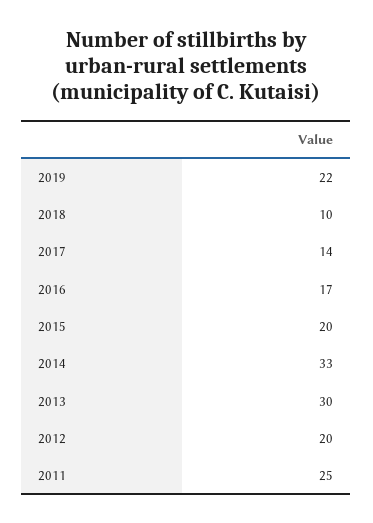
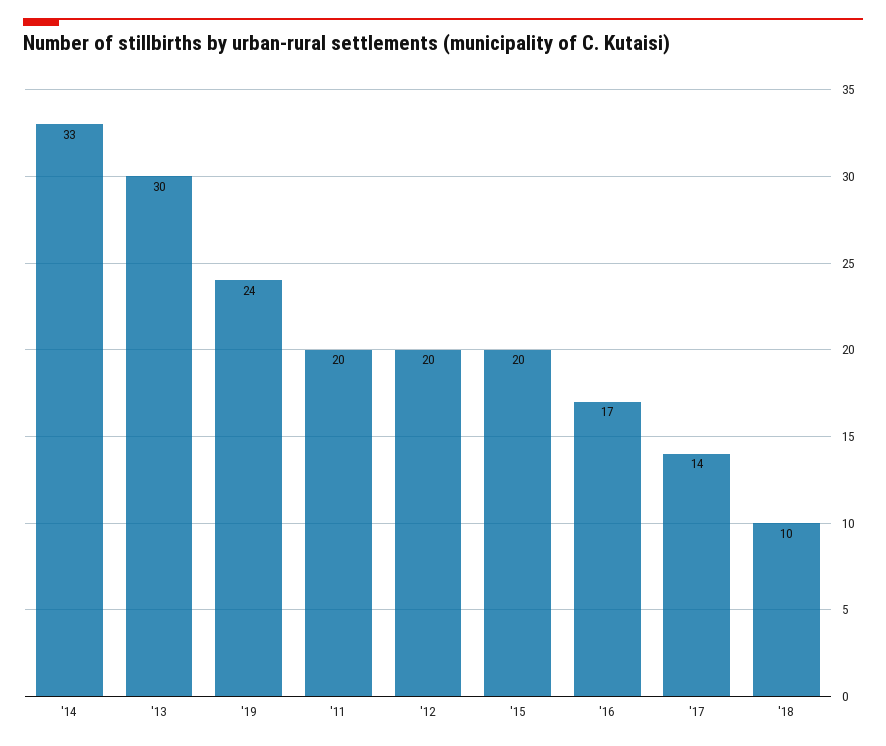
  {
-   "2019": 22,
+   "2019": 24,
    "2018": 10,
    "2017": 14,
    "2016": 17,
    "2015": 20,
    "2014": 33,
    "2013": 30,
    "2012": 20,
-   "2011": 25
+   "2011": 20
  }

